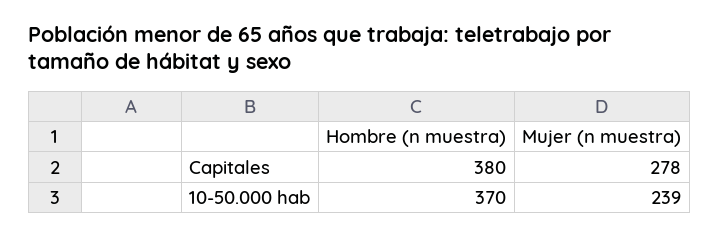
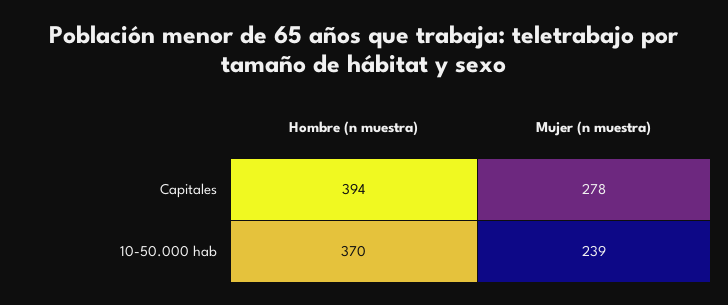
  {
    "Hombre (n muestra)": {
-     "Capitales": 380,
+     "Capitales": 394,
      "10-50.000 hab": 370
    },
    "Mujer (n muestra)": {
      "Capitales": 278,
      "10-50.000 hab": 239
    }
  }

